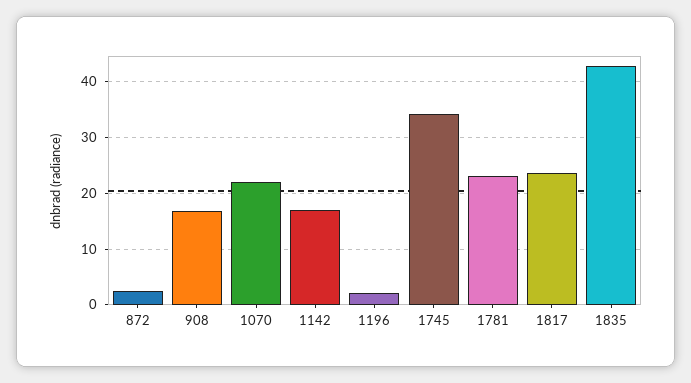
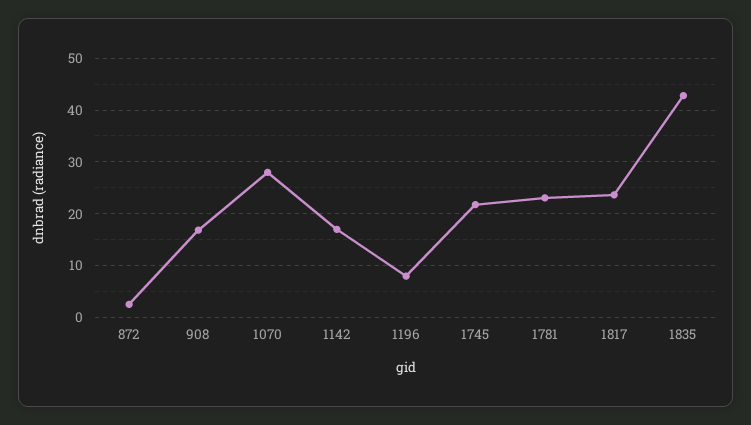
  {
    "872": 2,
    "908": 16,
-   "1070": 22,
+   "1070": 28,
    "1142": 16,
-   "1196": 2,
+   "1196": 8,
-   "1745": 34,
+   "1745": 22,
    "1781": 24,
    "1817": 24,
    "1835": 42
  }

